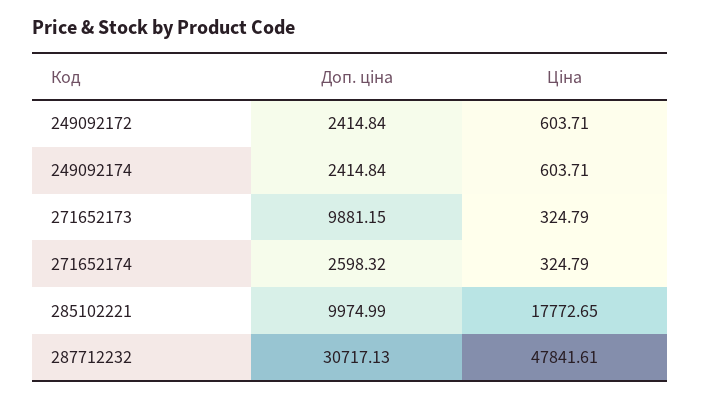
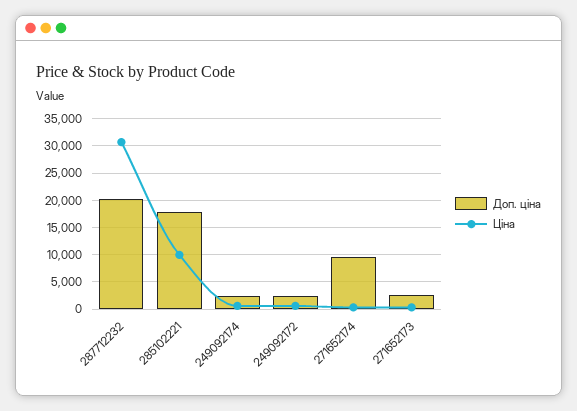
  {
    "Доп. ціна": {
      "249092172": 2414.84,
      "249092174": 2414.84,
-     "271652173": 9881.15,
+     "271652173": 2500,
-     "271652174": 2598.32,
+     "271652174": 10000,
-     "285102221": 9974.99,
+     "285102221": 17500,
-     "287712232": 30717.13
+     "287712232": 20000
    },
    "Ціна": {
      "249092172": 603.71,
      "249092174": 603.71,
      "271652173": 324.79,
      "271652174": 324.79,
-     "285102221": 17772.65,
+     "285102221": 10000,
-     "287712232": 47841.61
+     "287712232": 30000
    }
  }

